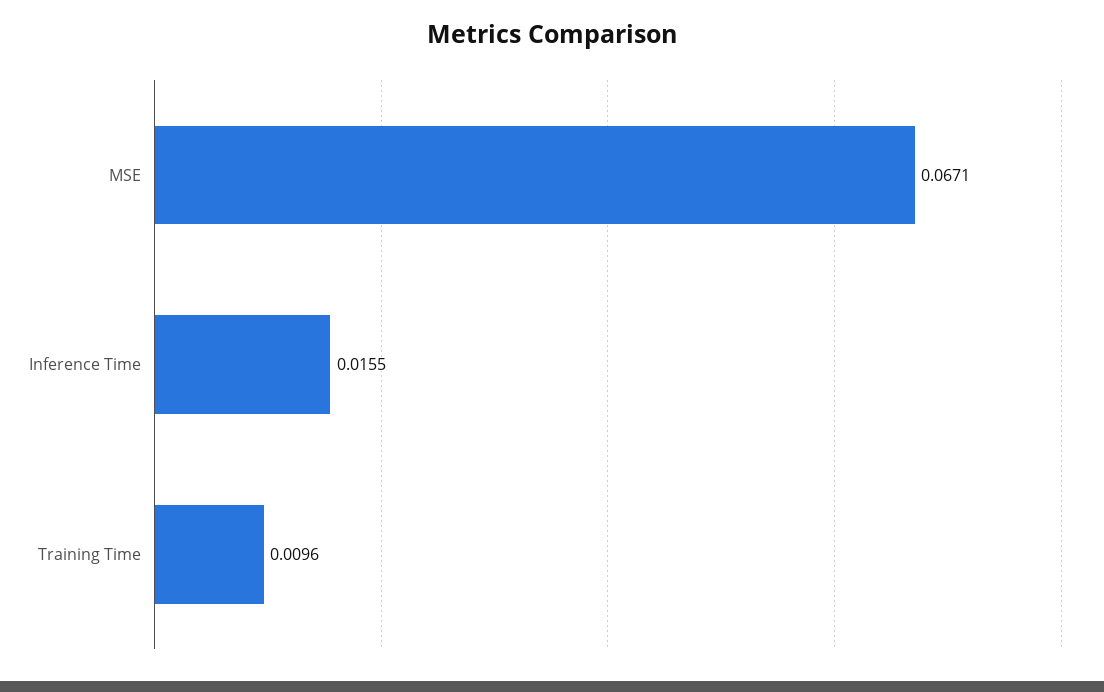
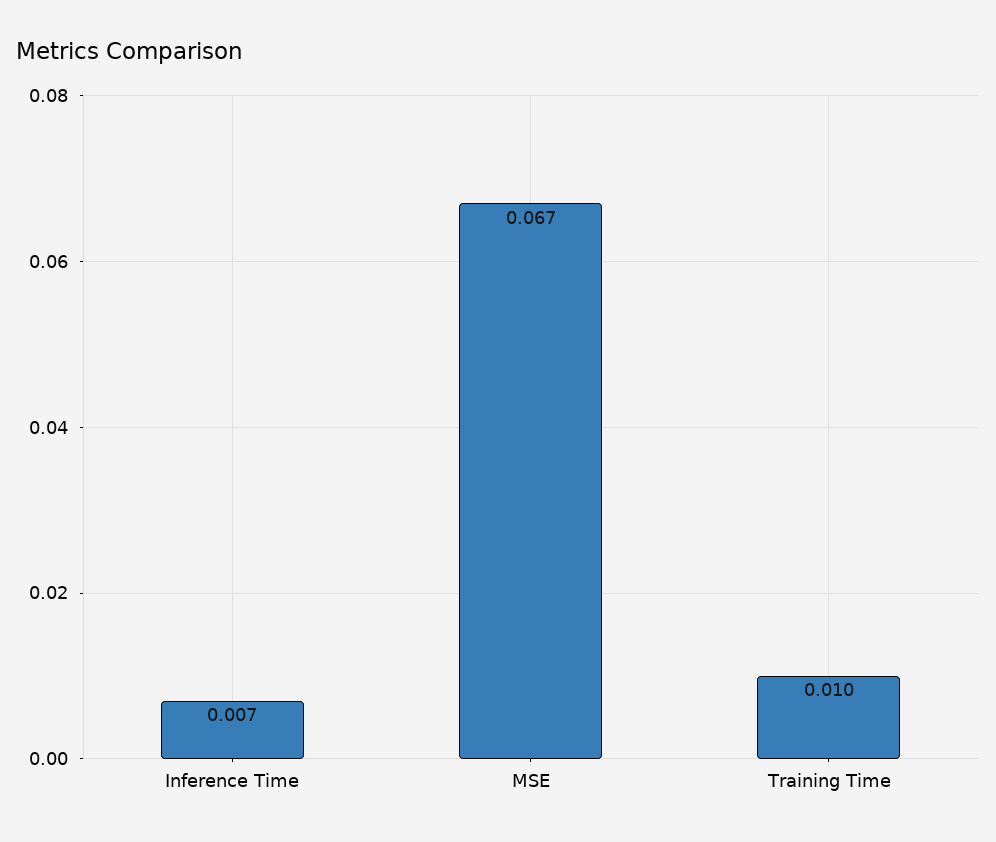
  {
    "MSE": 0.0671,
-   "Inference Time": 0.0155,
+   "Inference Time": 0.007,
    "Training Time": 0.0096
  }

